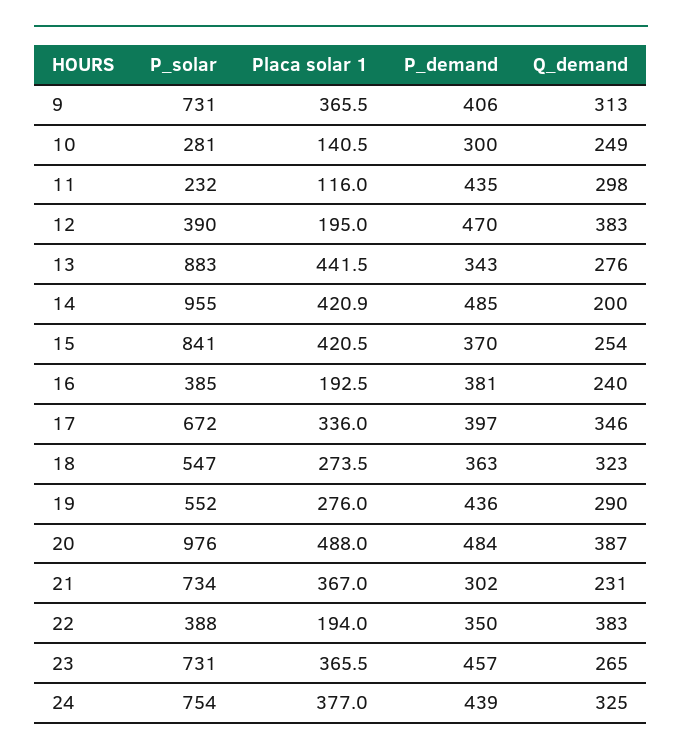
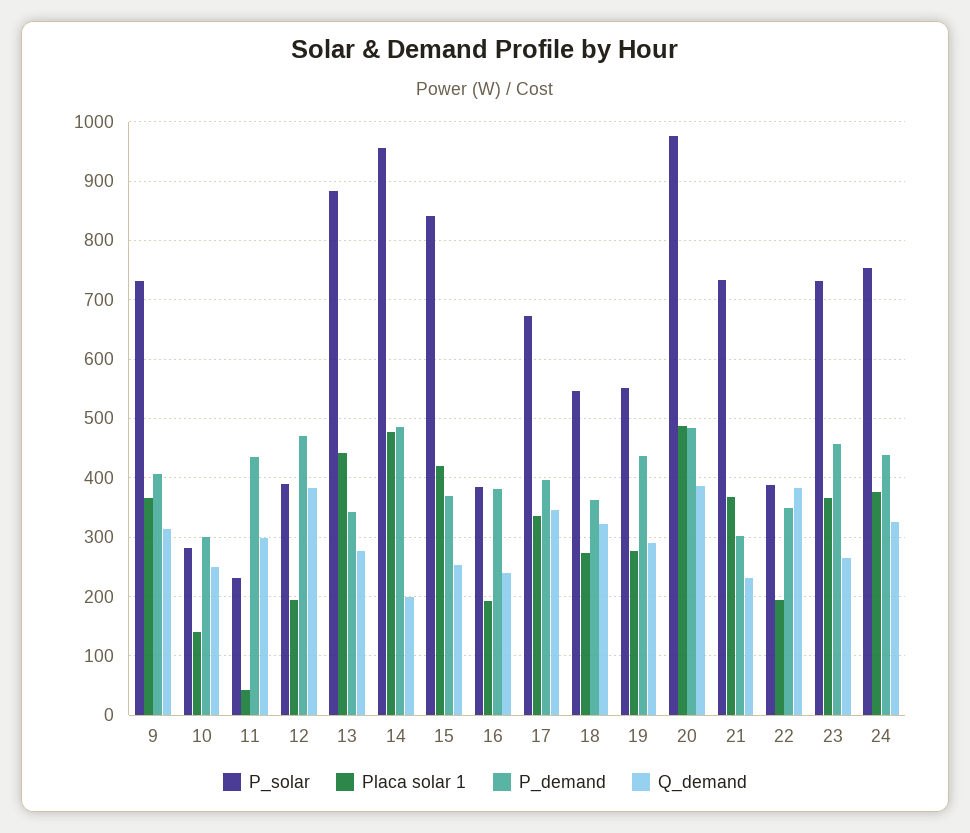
  {
    "P_solar": {
      "9": 731,
      "10": 281,
      "11": 232,
      "12": 390,
      "13": 883,
      "14": 955,
      "15": 841,
      "16": 385,
      "17": 672,
      "18": 547,
      "19": 552,
      "20": 976,
      "21": 734,
      "22": 388,
      "23": 731,
      "24": 754
    },
    "Placa solar 1": {
      "9": 365.5,
      "10": 140.5,
-     "11": 116,
+     "11": 40,
      "12": 195,
      "13": 441.5,
-     "14": 420.9,
+     "14": 480,
      "15": 420.5,
      "16": 192.5,
      "17": 336,
      "18": 273.5,
      "19": 276,
      "20": 488,
      "21": 367,
      "22": 194,
      "23": 365.5,
      "24": 377
    },
    "P_demand": {
      "9": 406,
      "10": 300,
      "11": 435,
      "12": 470,
      "13": 343,
      "14": 485,
      "15": 370,
      "16": 381,
      "17": 397,
      "18": 363,
      "19": 436,
      "20": 484,
      "21": 302,
      "22": 350,
      "23": 457,
      "24": 439
    },
    "Q_demand": {
      "9": 313,
      "10": 249,
      "11": 298,
      "12": 383,
      "13": 276,
      "14": 200,
      "15": 254,
      "16": 240,
      "17": 346,
      "18": 323,
      "19": 290,
      "20": 387,
      "21": 231,
      "22": 383,
      "23": 265,
      "24": 325
    }
  }

